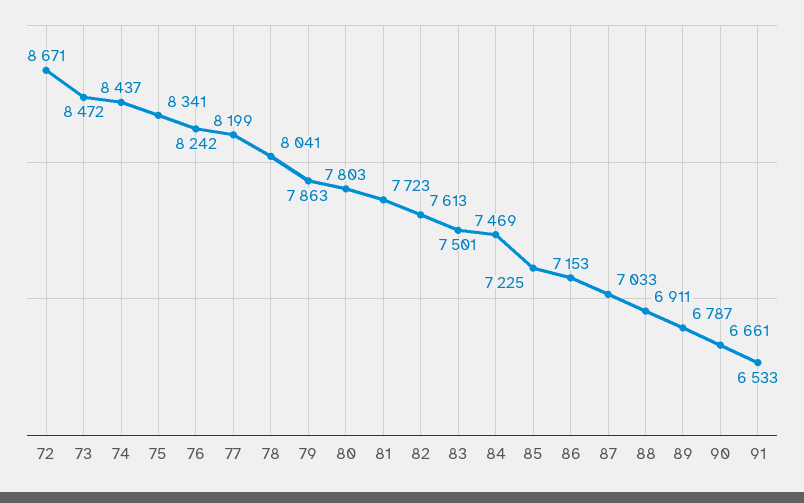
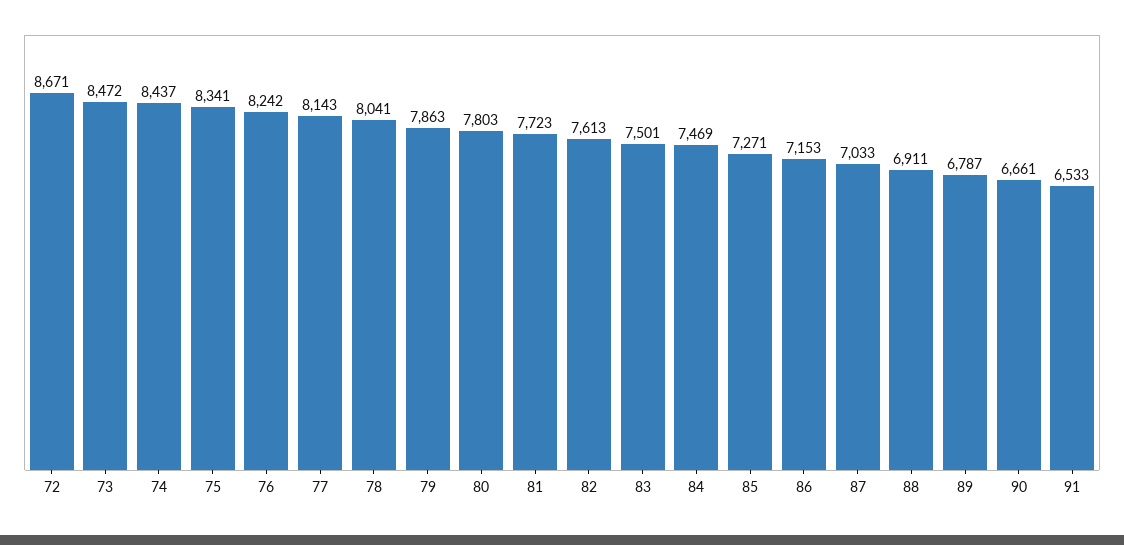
  {
    "72": 8671,
    "73": 8472,
    "74": 8437,
    "75": 8341,
    "76": 8242,
-   "77": 8199,
+   "77": 8143,
    "78": 8041,
    "79": 7863,
    "80": 7803,
    "81": 7723,
    "82": 7613,
    "83": 7501,
    "84": 7469,
-   "85": 7225,
+   "85": 7271,
    "86": 7153,
    "87": 7033,
    "88": 6911,
    "89": 6787,
    "90": 6661,
    "91": 6533
  }

